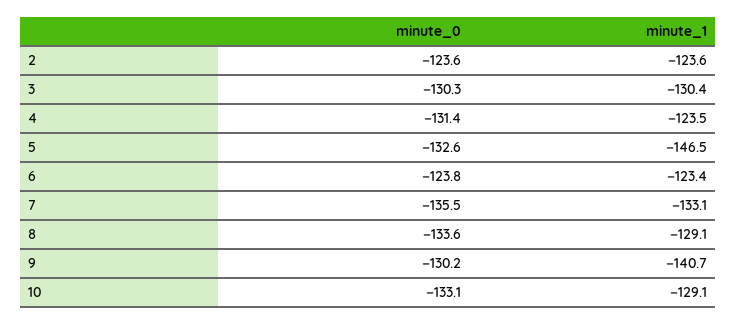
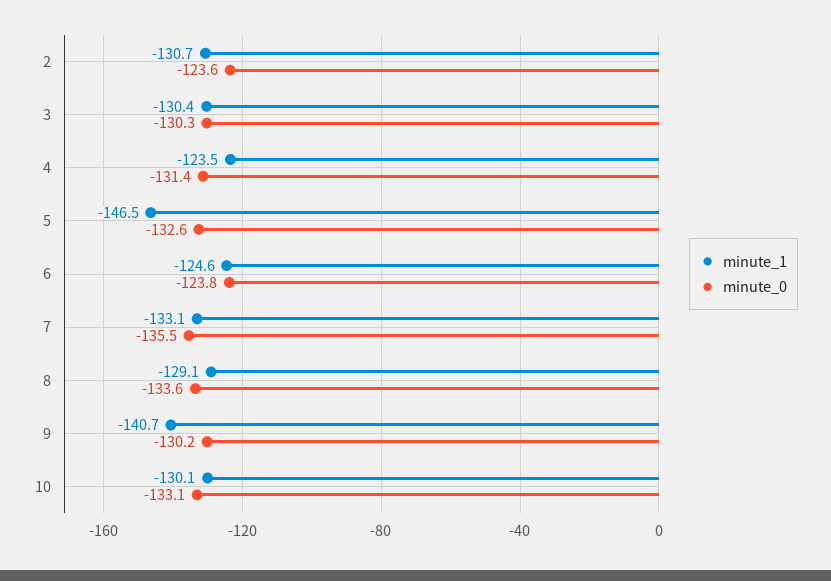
  {
    "minute_0": {
      "2": -123.6,
      "3": -130.3,
      "4": -131.4,
      "5": -132.6,
      "6": -123.8,
      "7": -135.5,
      "8": -133.6,
      "9": -130.2,
      "10": -133.1
    },
    "minute_1": {
-     "2": -123.6,
+     "2": -130.7,
      "3": -130.4,
      "4": -123.5,
      "5": -146.5,
-     "6": -123.4,
+     "6": -124.6,
      "7": -133.1,
      "8": -129.1,
      "9": -140.7,
-     "10": -129.1
+     "10": -130.1
    }
  }

